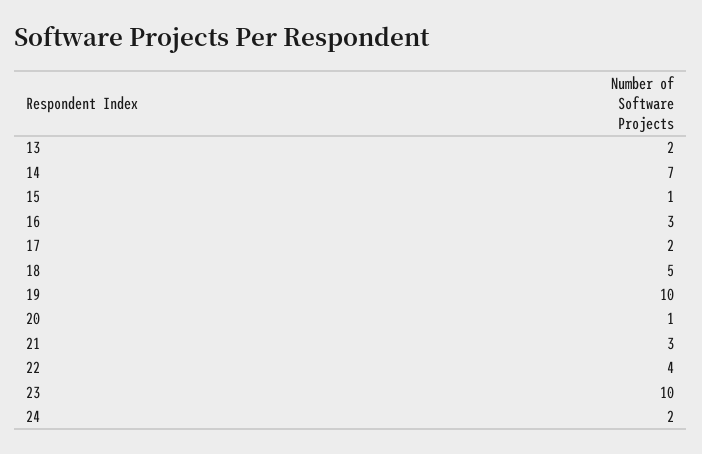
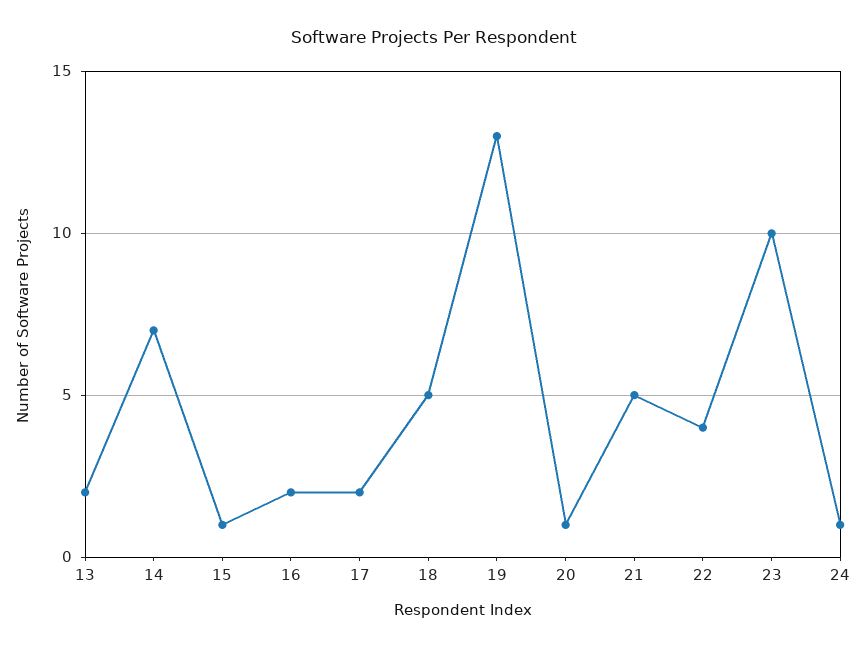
  {
    "13": 2,
    "14": 7,
    "15": 1,
-   "16": 3,
+   "16": 2,
    "17": 2,
    "18": 5,
-   "19": 10,
+   "19": 13,
    "20": 1,
-   "21": 3,
+   "21": 5,
    "22": 4,
    "23": 10,
-   "24": 2
+   "24": 1
  }

